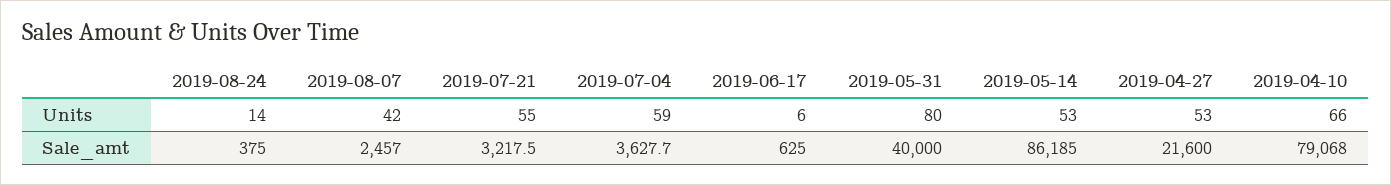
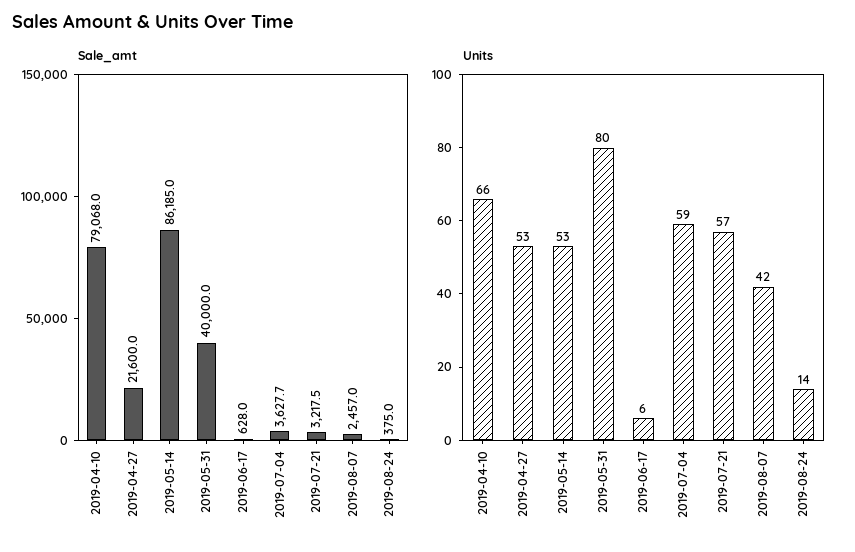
  {
    "Units": {
      "2019-08-24": 14,
      "2019-08-07": 42,
-     "2019-07-21": 55,
+     "2019-07-21": 57,
      "2019-07-04": 59,
      "2019-06-17": 6,
      "2019-05-31": 80,
      "2019-05-14": 53,
      "2019-04-27": 53,
      "2019-04-10": 66
    },
    "Sale_amt": {
      "2019-08-24": 375,
      "2019-08-07": 2457,
      "2019-07-21": 3217.5,
      "2019-07-04": 3627.7,
-     "2019-06-17": 625,
+     "2019-06-17": 628,
      "2019-05-31": 40000,
      "2019-05-14": 86185,
      "2019-04-27": 21600,
      "2019-04-10": 79068
    }
  }

